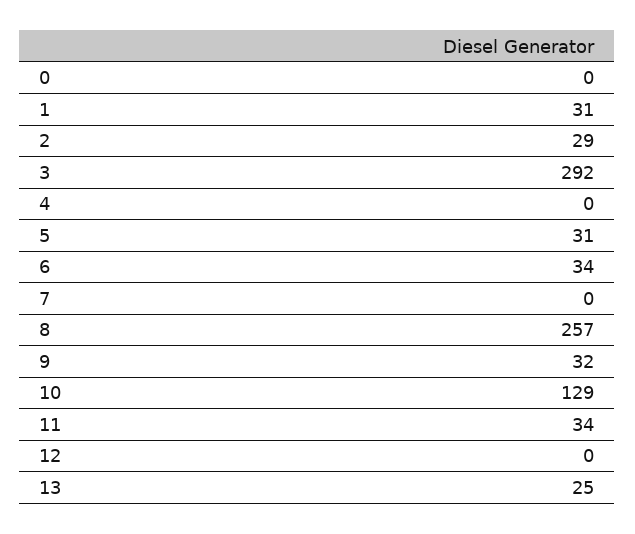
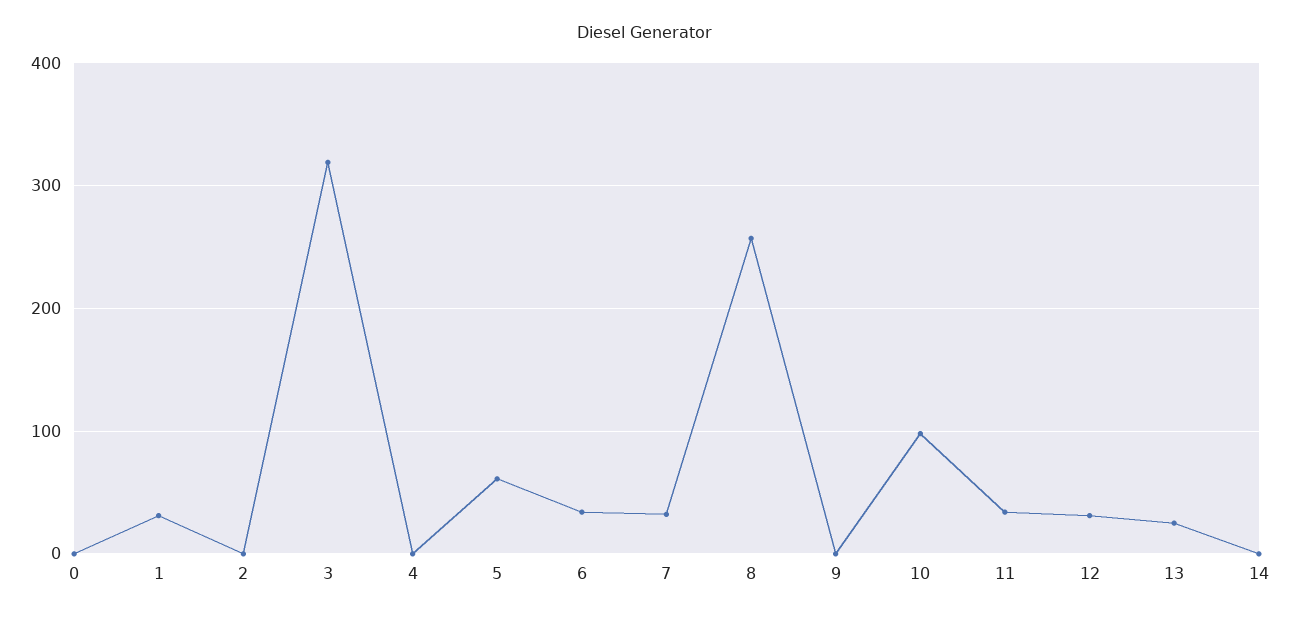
  {
    "0": 0,
    "1": 31,
-   "2": 29,
+   "2": 0,
-   "3": 292,
+   "3": 320,
    "4": 0,
-   "5": 31,
+   "5": 60,
    "6": 34,
-   "7": 0,
+   "7": 30,
    "8": 257,
-   "9": 32,
+   "9": 0,
-   "10": 129,
+   "10": 100,
    "11": 34,
-   "12": 0,
+   "12": 30,
-   "13": 25
+   "13": 25,
+   "14": 0
  }

